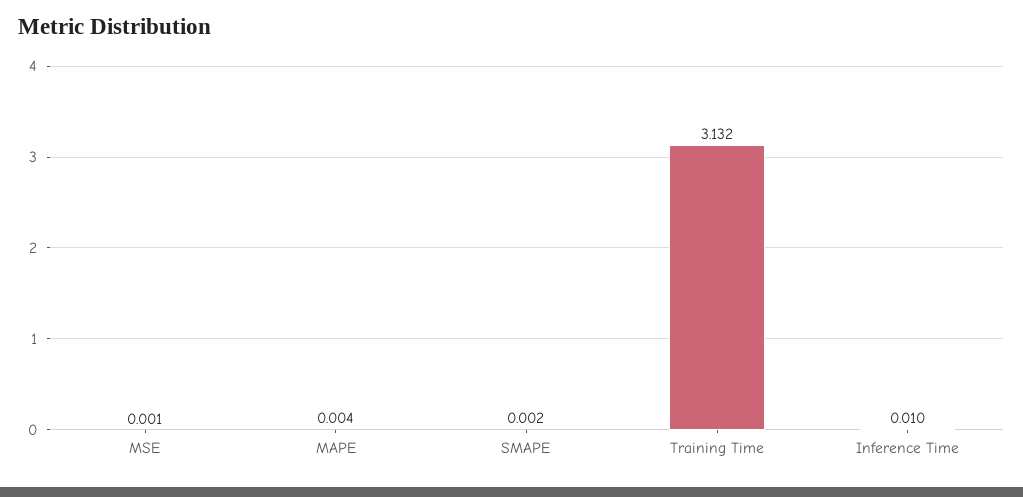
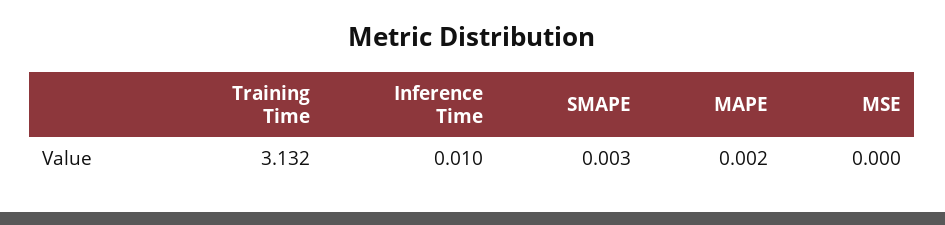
  {
-   "MSE": 0.001,
+   "MSE": 0,
-   "MAPE": 0.004,
+   "MAPE": 0.002,
-   "SMAPE": 0.002,
+   "SMAPE": 0.003,
    "Training Time": 3.132,
    "Inference Time": 0.01
  }

